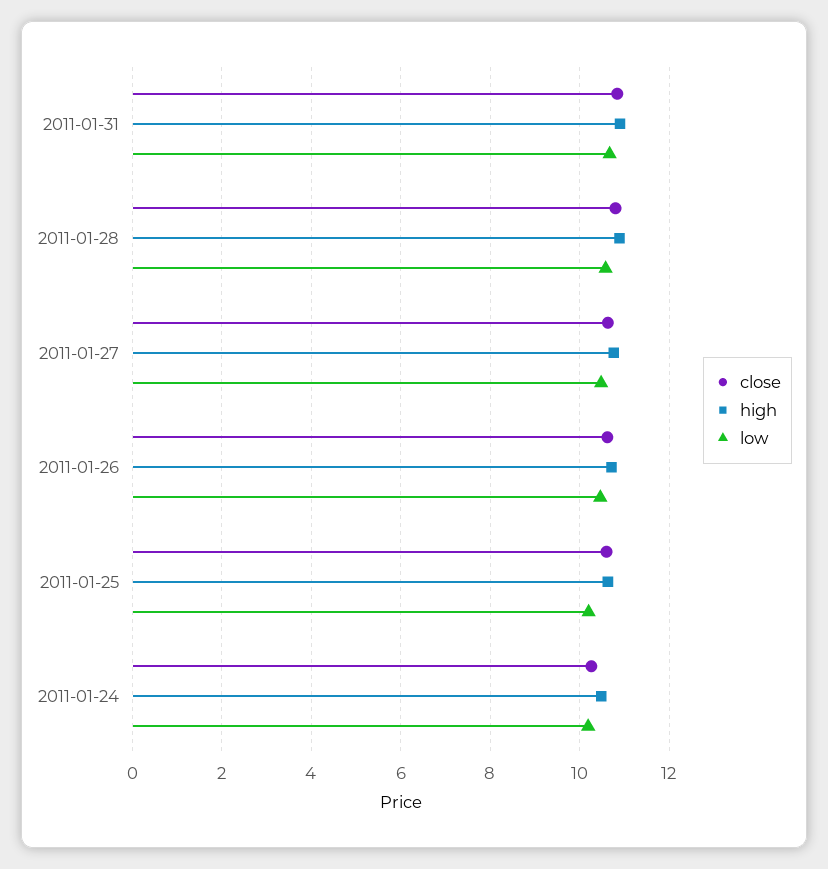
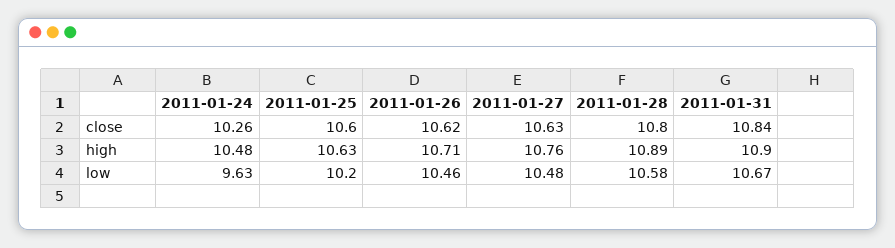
  {
    "close": {
      "2011-01-31": 10.84,
      "2011-01-28": 10.8,
      "2011-01-27": 10.63,
      "2011-01-26": 10.62,
      "2011-01-25": 10.6,
      "2011-01-24": 10.26
    },
    "high": {
      "2011-01-31": 10.9,
      "2011-01-28": 10.89,
      "2011-01-27": 10.76,
      "2011-01-26": 10.71,
      "2011-01-25": 10.63,
      "2011-01-24": 10.48
    },
    "low": {
      "2011-01-31": 10.67,
      "2011-01-28": 10.58,
      "2011-01-27": 10.48,
      "2011-01-26": 10.46,
      "2011-01-25": 10.2,
-     "2011-01-24": 10.2
+     "2011-01-24": 9.63
    }
  }

